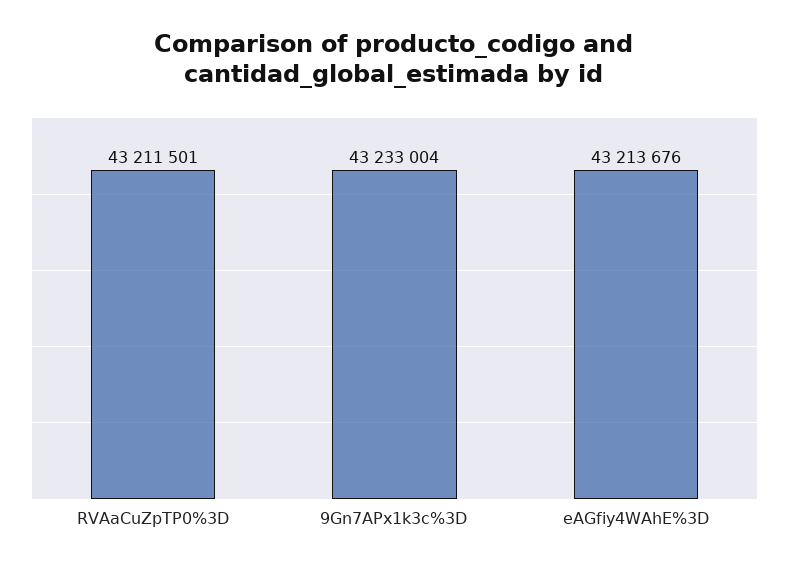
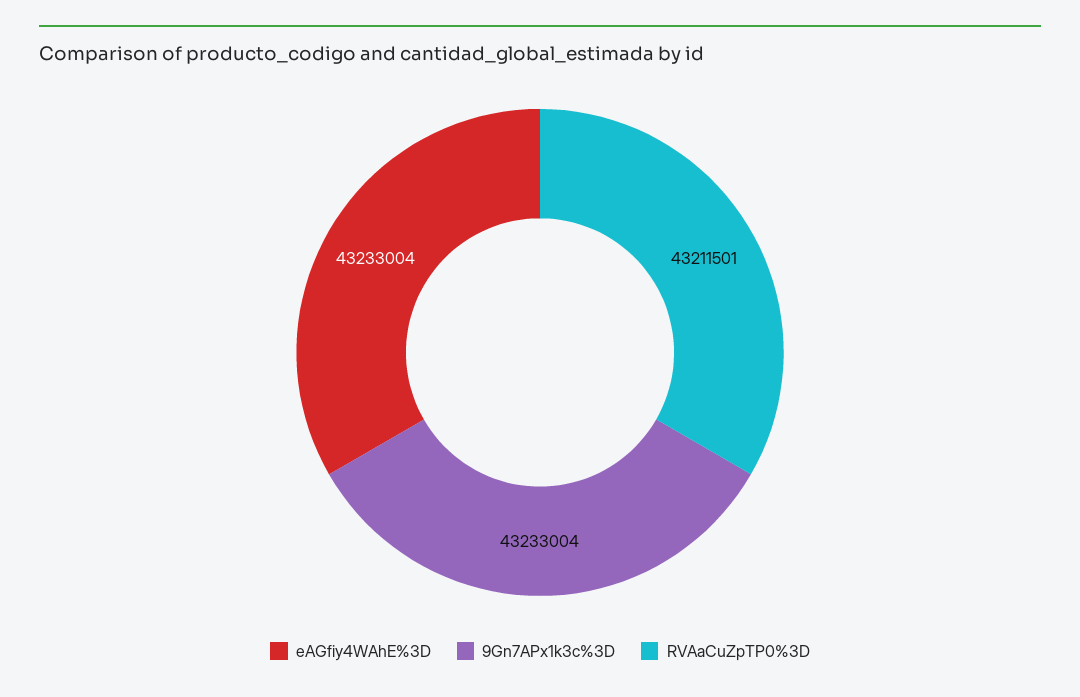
  {
    "RVAaCuZpTP0%3D": 43211501,
    "9Gn7APx1k3c%3D": 43233004,
-   "eAGfiy4WAhE%3D": 43213676
+   "eAGfiy4WAhE%3D": 43233004
  }

